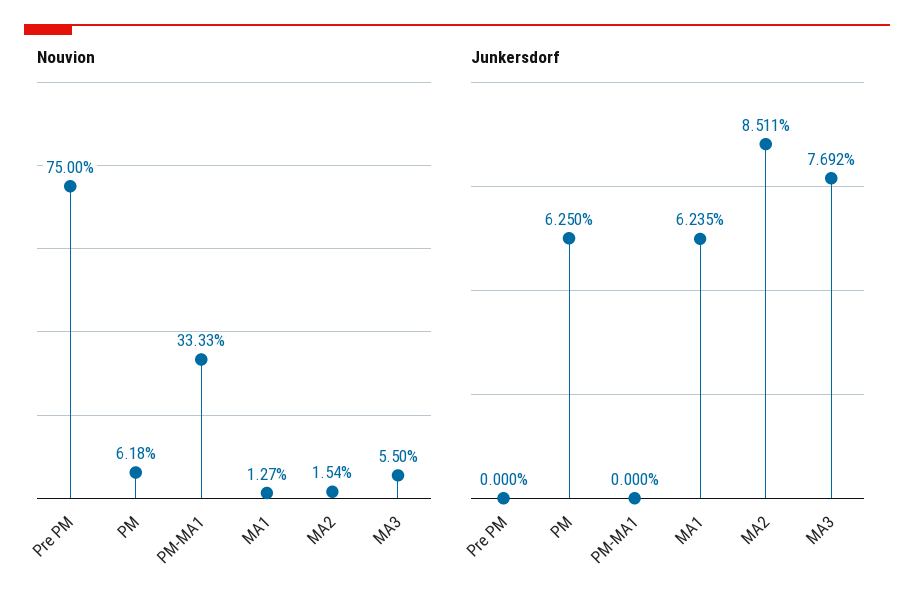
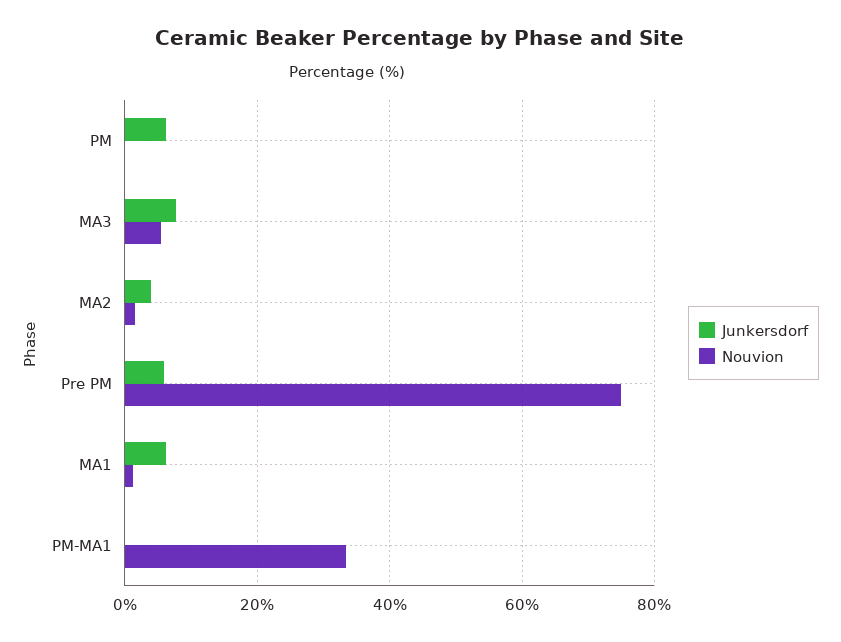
  {
    "Nouvion": {
      "Pre PM": 75,
-     "PM": 6.18,
+     "PM": 0,
      "PM-MA1": 33.33,
      "MA1": 1.27,
      "MA2": 1.54,
      "MA3": 5.5
    },
    "Junkersdorf": {
-     "Pre PM": 0,
+     "Pre PM": 6,
      "PM": 6.25,
      "PM-MA1": 0,
      "MA1": 6.235,
-     "MA2": 8.511,
+     "MA2": 4,
      "MA3": 7.692
    }
  }

